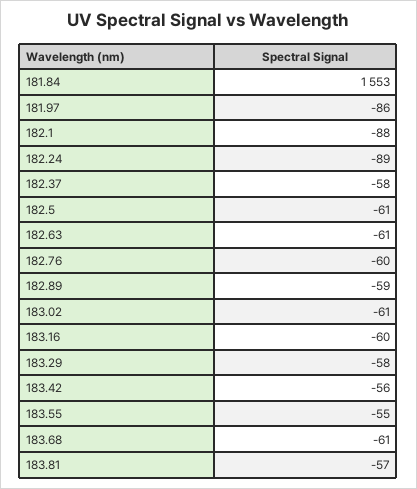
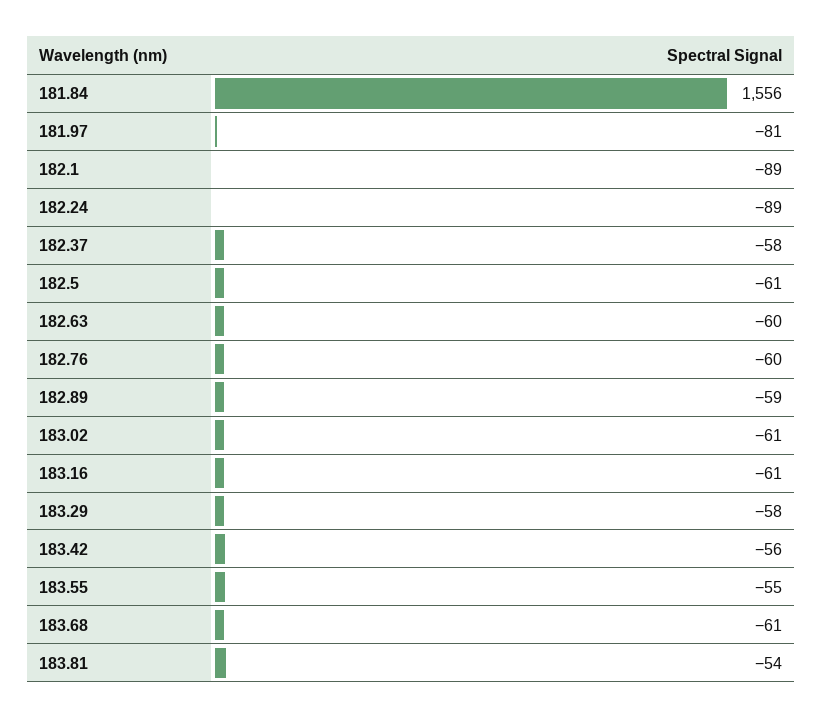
  {
-   "181.84": 1553,
+   "181.84": 1556,
-   "181.97": -86,
+   "181.97": -81,
-   "182.1": -88,
+   "182.1": -89,
    "182.24": -89,
    "182.37": -58,
    "182.5": -61,
-   "182.63": -61,
+   "182.63": -60,
    "182.76": -60,
    "182.89": -59,
    "183.02": -61,
-   "183.16": -60,
+   "183.16": -61,
    "183.29": -58,
    "183.42": -56,
    "183.55": -55,
    "183.68": -61,
-   "183.81": -57
+   "183.81": -54
  }

